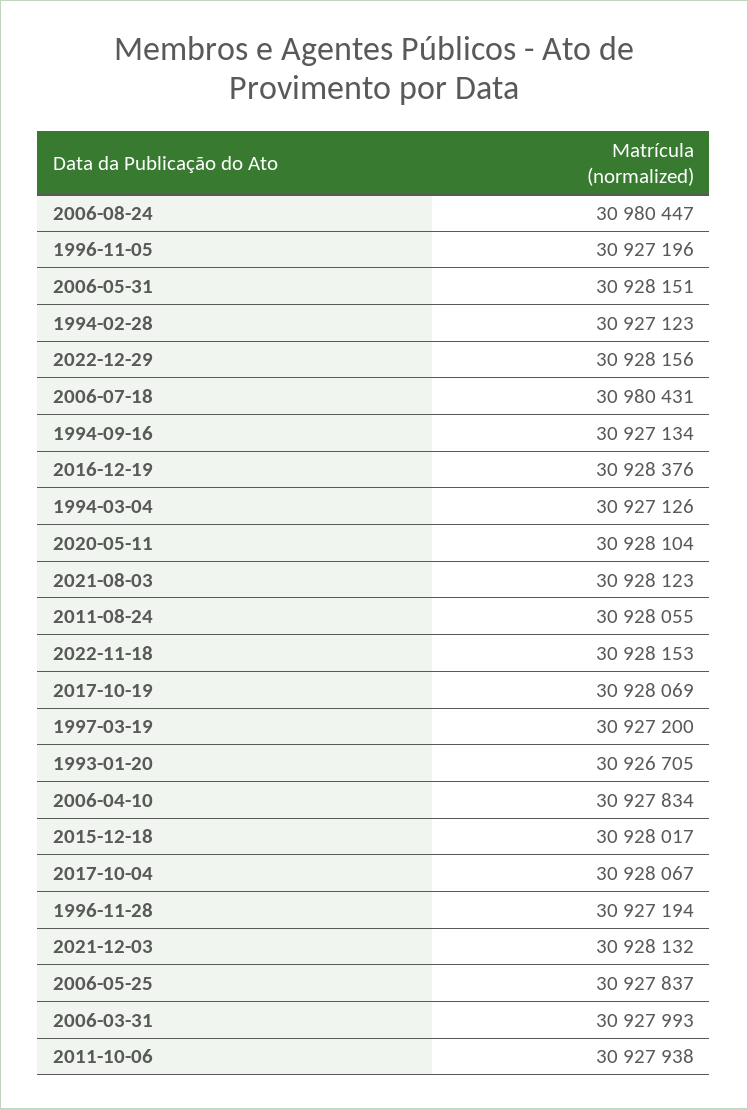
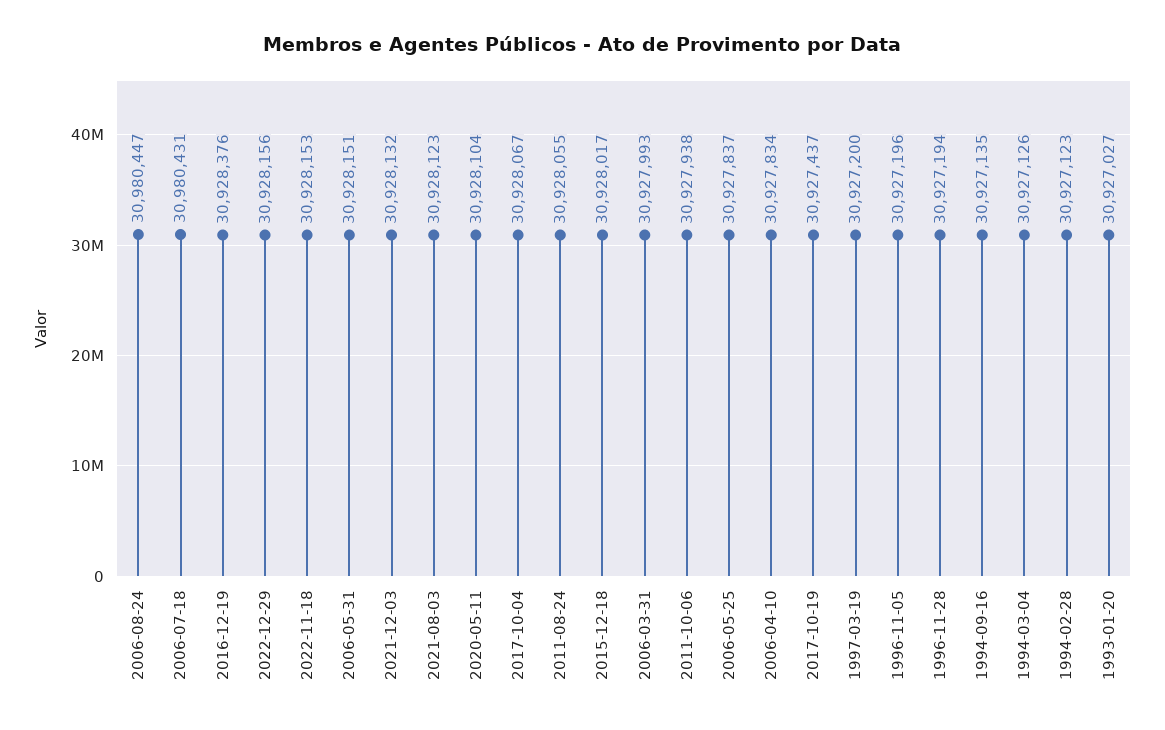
  {
    "2006-08-24": 30980447,
    "1996-11-05": 30927196,
    "2006-05-31": 30928151,
    "1994-02-28": 30927123,
    "2022-12-29": 30928156,
    "2006-07-18": 30980431,
-   "1994-09-16": 30927134,
+   "1994-09-16": 30927135,
    "2016-12-19": 30928376,
    "1994-03-04": 30927126,
    "2020-05-11": 30928104,
    "2021-08-03": 30928123,
    "2011-08-24": 30928055,
    "2022-11-18": 30928153,
-   "2017-10-19": 30928069,
+   "2017-10-19": 30927437,
    "1997-03-19": 30927200,
-   "1993-01-20": 30926705,
+   "1993-01-20": 30927027,
    "2006-04-10": 30927834,
    "2015-12-18": 30928017,
    "2017-10-04": 30928067,
    "1996-11-28": 30927194,
    "2021-12-03": 30928132,
    "2006-05-25": 30927837,
    "2006-03-31": 30927993,
    "2011-10-06": 30927938
  }

